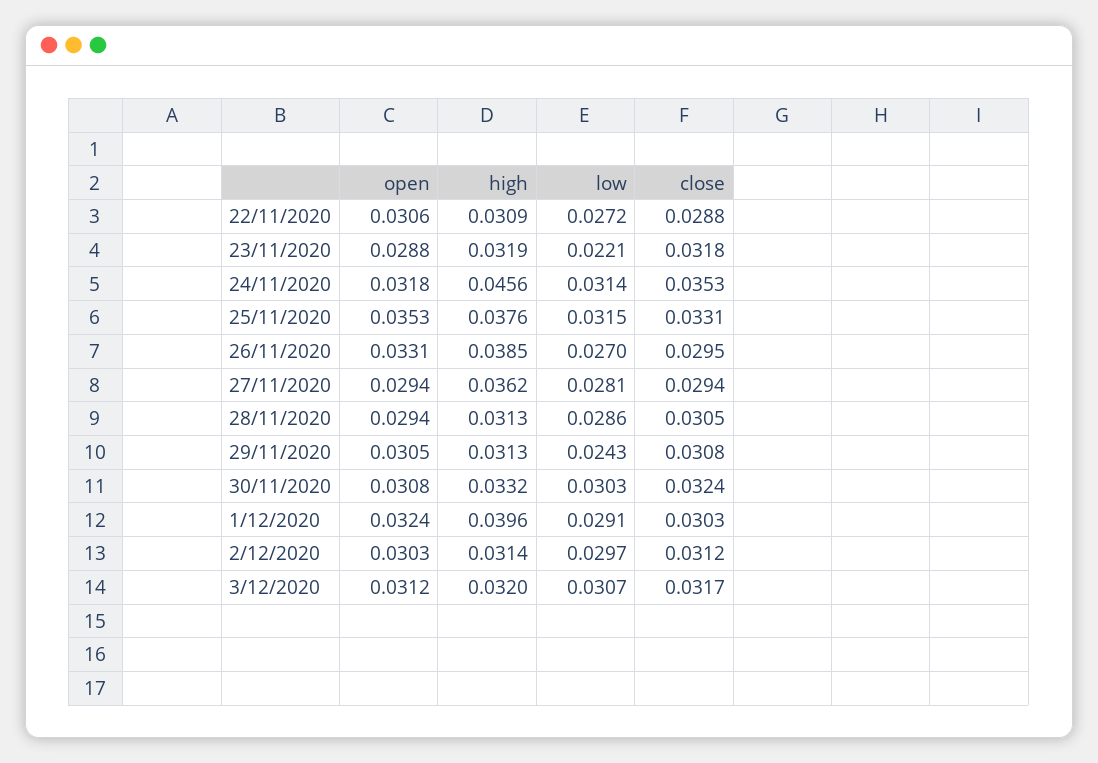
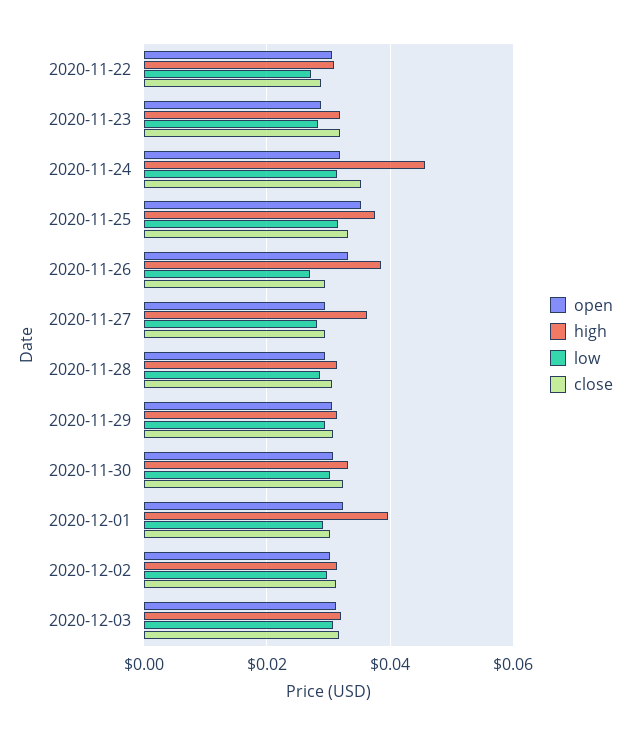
  {
    "open": {
      "22/11/2020": 0.0306,
      "23/11/2020": 0.0288,
      "24/11/2020": 0.0318,
      "25/11/2020": 0.0353,
      "26/11/2020": 0.0331,
      "27/11/2020": 0.0294,
      "28/11/2020": 0.0294,
      "29/11/2020": 0.0305,
      "30/11/2020": 0.0308,
      "1/12/2020": 0.0324,
      "2/12/2020": 0.0303,
      "3/12/2020": 0.0312
    },
    "high": {
      "22/11/2020": 0.0309,
      "23/11/2020": 0.0319,
      "24/11/2020": 0.0456,
      "25/11/2020": 0.0376,
      "26/11/2020": 0.0385,
      "27/11/2020": 0.0362,
      "28/11/2020": 0.0313,
      "29/11/2020": 0.0313,
      "30/11/2020": 0.0332,
      "1/12/2020": 0.0396,
      "2/12/2020": 0.0314,
      "3/12/2020": 0.032
    },
    "low": {
      "22/11/2020": 0.0272,
-     "23/11/2020": 0.0221,
+     "23/11/2020": 0.028,
      "24/11/2020": 0.0314,
      "25/11/2020": 0.0315,
      "26/11/2020": 0.027,
      "27/11/2020": 0.0281,
      "28/11/2020": 0.0286,
-     "29/11/2020": 0.0243,
+     "29/11/2020": 0.03,
      "30/11/2020": 0.0303,
      "1/12/2020": 0.0291,
      "2/12/2020": 0.0297,
      "3/12/2020": 0.0307
    },
    "close": {
      "22/11/2020": 0.0288,
      "23/11/2020": 0.0318,
      "24/11/2020": 0.0353,
      "25/11/2020": 0.0331,
      "26/11/2020": 0.0295,
      "27/11/2020": 0.0294,
      "28/11/2020": 0.0305,
      "29/11/2020": 0.0308,
      "30/11/2020": 0.0324,
      "1/12/2020": 0.0303,
      "2/12/2020": 0.0312,
      "3/12/2020": 0.0317
    }
  }

